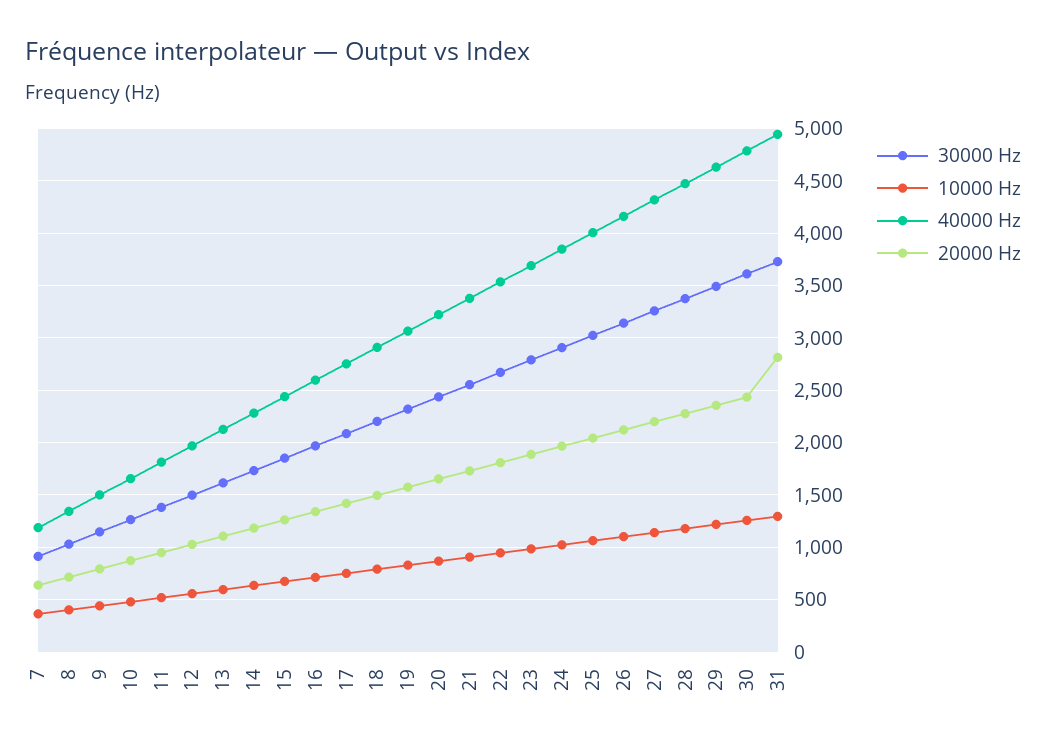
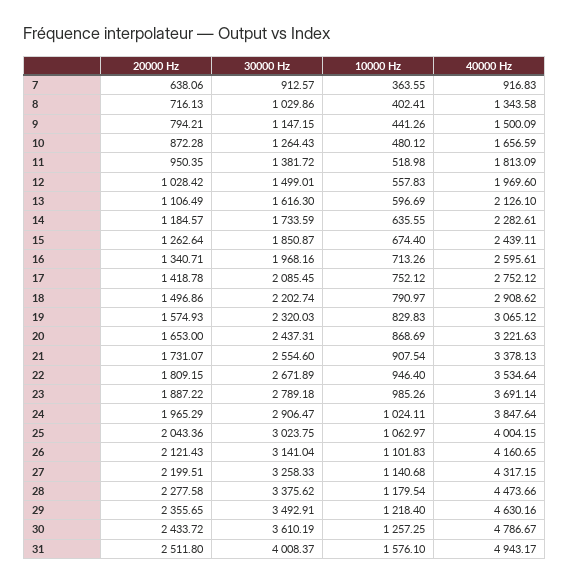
  {
    "30000 Hz": {
      "7": 912.57,
      "8": 1029.86,
      "9": 1147.15,
      "10": 1264.43,
      "11": 1381.72,
      "12": 1499.01,
      "13": 1616.3,
      "14": 1733.59,
      "15": 1850.87,
      "16": 1968.16,
      "17": 2085.45,
      "18": 2202.74,
      "19": 2320.03,
      "20": 2437.31,
      "21": 2554.6,
      "22": 2671.89,
      "23": 2789.18,
      "24": 2906.47,
      "25": 3023.75,
      "26": 3141.04,
      "27": 3258.33,
      "28": 3375.62,
      "29": 3492.91,
      "30": 3610.19,
-     "31": 3700
+     "31": 4008.37
    },
    "10000 Hz": {
      "7": 363.55,
      "8": 402.41,
      "9": 441.26,
      "10": 480.12,
      "11": 518.98,
      "12": 557.83,
      "13": 596.69,
      "14": 635.55,
      "15": 674.4,
      "16": 713.26,
      "17": 752.12,
      "18": 790.97,
      "19": 829.83,
      "20": 868.69,
      "21": 907.54,
      "22": 946.4,
      "23": 985.26,
      "24": 1024.11,
      "25": 1062.97,
      "26": 1101.83,
      "27": 1140.68,
      "28": 1179.54,
      "29": 1218.4,
      "30": 1257.25,
-     "31": 1300
+     "31": 1576.1
    },
    "40000 Hz": {
-     "7": 1200,
+     "7": 916.83,
      "8": 1343.58,
      "9": 1500.09,
      "10": 1656.59,
      "11": 1813.09,
      "12": 1969.6,
      "13": 2126.1,
      "14": 2282.61,
      "15": 2439.11,
      "16": 2595.61,
      "17": 2752.12,
      "18": 2908.62,
      "19": 3065.12,
      "20": 3221.63,
      "21": 3378.13,
      "22": 3534.64,
      "23": 3691.14,
      "24": 3847.64,
      "25": 4004.15,
      "26": 4160.65,
      "27": 4317.15,
      "28": 4473.66,
      "29": 4630.16,
      "30": 4786.67,
      "31": 4943.17
    },
    "20000 Hz": {
      "7": 638.06,
      "8": 716.13,
      "9": 794.21,
      "10": 872.28,
      "11": 950.35,
      "12": 1028.42,
      "13": 1106.49,
      "14": 1184.57,
      "15": 1262.64,
      "16": 1340.71,
      "17": 1418.78,
      "18": 1496.86,
      "19": 1574.93,
      "20": 1653,
      "21": 1731.07,
      "22": 1809.15,
      "23": 1887.22,
      "24": 1965.29,
      "25": 2043.36,
      "26": 2121.43,
      "27": 2199.51,
      "28": 2277.58,
      "29": 2355.65,
      "30": 2433.72,
-     "31": 2800
+     "31": 2511.8
    }
  }

